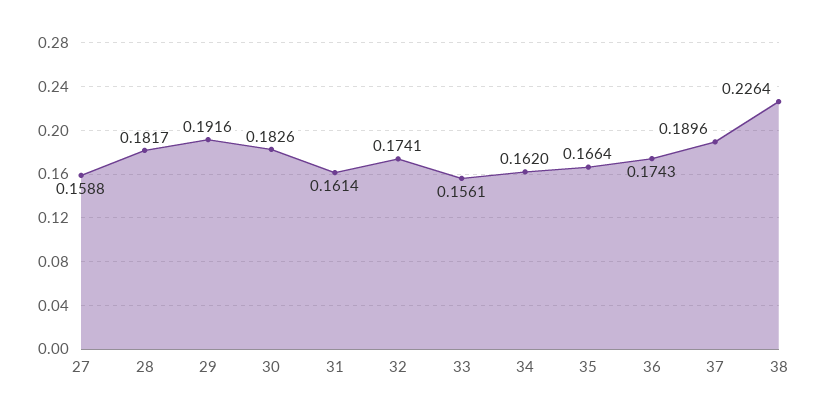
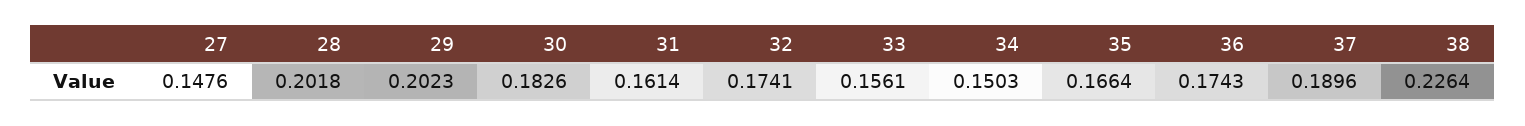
  {
-   "27": 0.1588,
+   "27": 0.1476,
-   "28": 0.1817,
+   "28": 0.2018,
-   "29": 0.1916,
+   "29": 0.2023,
    "30": 0.1826,
    "31": 0.1614,
    "32": 0.1741,
    "33": 0.1561,
-   "34": 0.162,
+   "34": 0.1503,
    "35": 0.1664,
    "36": 0.1743,
    "37": 0.1896,
    "38": 0.2264
  }

